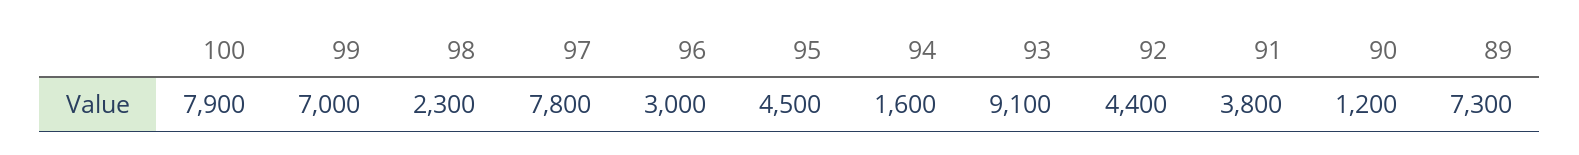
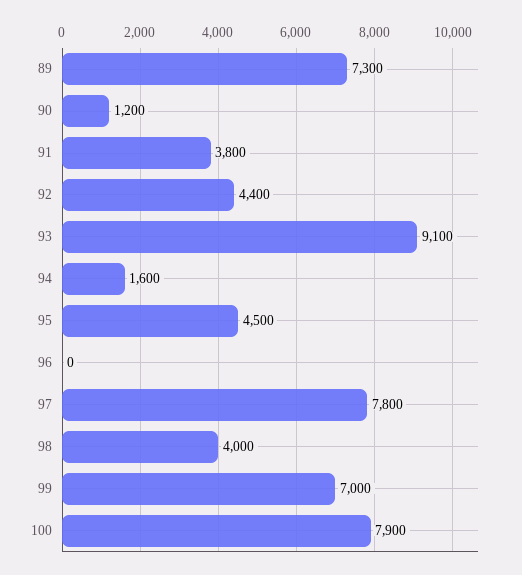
  {
    "100": 7900,
    "99": 7000,
-   "98": 2300,
+   "98": 4000,
    "97": 7800,
-   "96": 3000,
+   "96": 0,
    "95": 4500,
    "94": 1600,
    "93": 9100,
    "92": 4400,
    "91": 3800,
    "90": 1200,
    "89": 7300
  }

